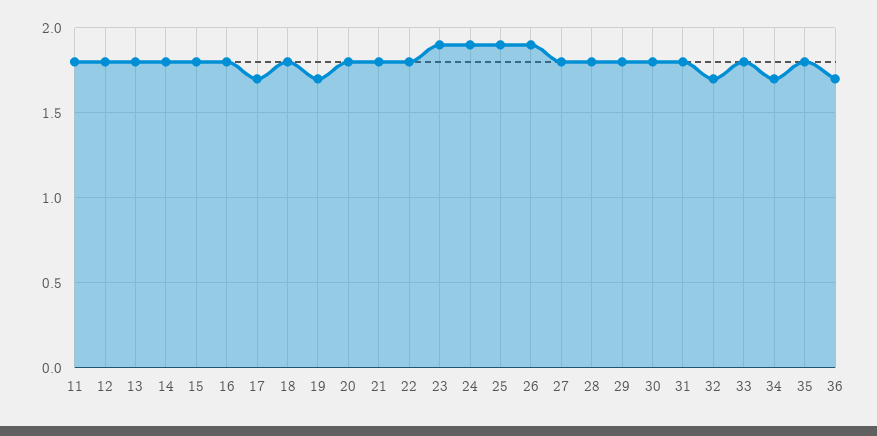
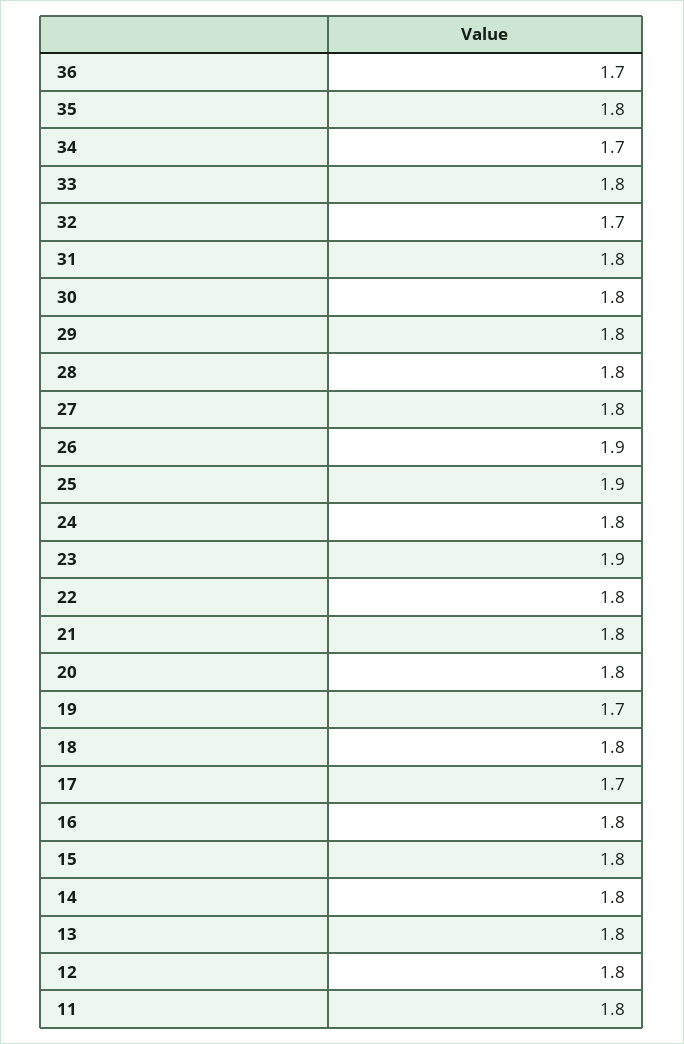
  {
    "11": 1.8,
    "12": 1.8,
    "13": 1.8,
    "14": 1.8,
    "15": 1.8,
    "16": 1.8,
    "17": 1.7,
    "18": 1.8,
    "19": 1.7,
    "20": 1.8,
    "21": 1.8,
    "22": 1.8,
    "23": 1.9,
-   "24": 1.9,
+   "24": 1.8,
    "25": 1.9,
    "26": 1.9,
    "27": 1.8,
    "28": 1.8,
    "29": 1.8,
    "30": 1.8,
    "31": 1.8,
    "32": 1.7,
    "33": 1.8,
    "34": 1.7,
    "35": 1.8,
    "36": 1.7
  }

